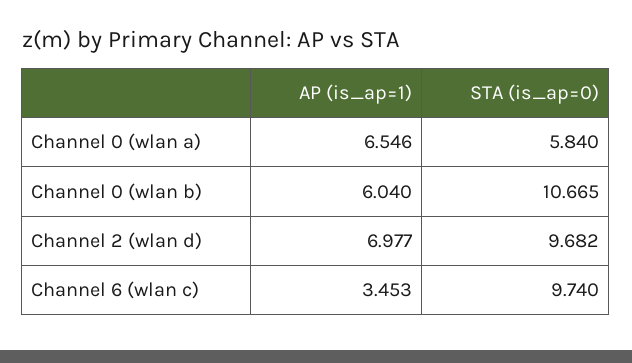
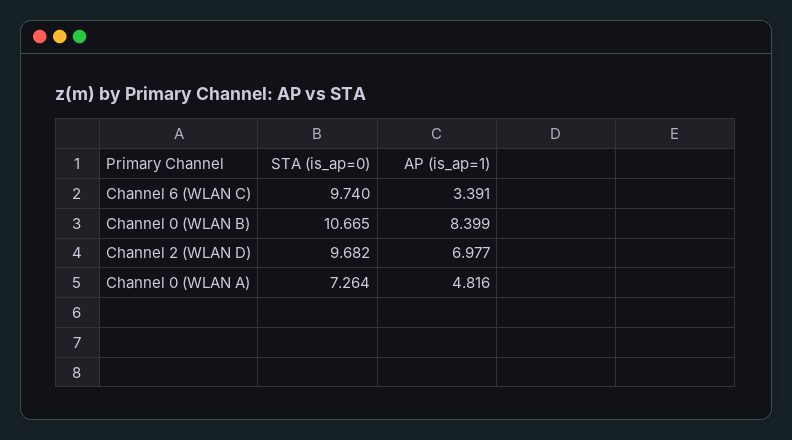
  {
    "AP (is_ap=1)": {
-     "Channel 0 (wlan a)": 6.546,
+     "Channel 0 (wlan a)": 4.816,
-     "Channel 0 (wlan b)": 6.04,
+     "Channel 0 (wlan b)": 8.399,
      "Channel 2 (wlan d)": 6.977,
-     "Channel 6 (wlan c)": 3.453
+     "Channel 6 (wlan c)": 3.391
    },
    "STA (is_ap=0)": {
-     "Channel 0 (wlan a)": 5.84,
+     "Channel 0 (wlan a)": 7.264,
      "Channel 0 (wlan b)": 10.665,
      "Channel 2 (wlan d)": 9.682,
      "Channel 6 (wlan c)": 9.74
    }
  }

